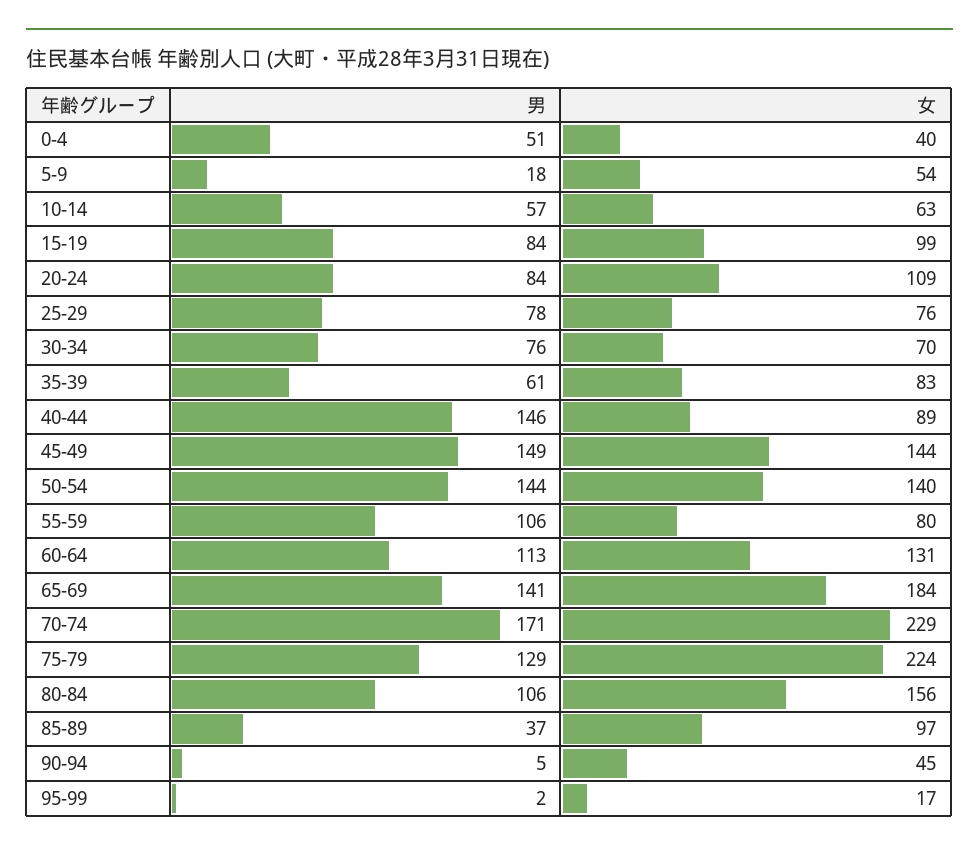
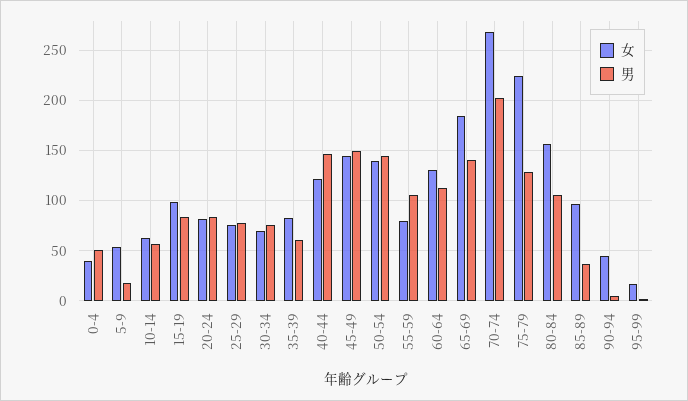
  {
    "男": {
      "0-4": 51,
      "5-9": 18,
      "10-14": 57,
      "15-19": 84,
      "20-24": 84,
      "25-29": 78,
      "30-34": 76,
      "35-39": 61,
      "40-44": 146,
      "45-49": 149,
      "50-54": 144,
      "55-59": 106,
      "60-64": 113,
      "65-69": 141,
-     "70-74": 171,
+     "70-74": 200,
      "75-79": 129,
      "80-84": 106,
      "85-89": 37,
      "90-94": 5,
      "95-99": 2
    },
    "女": {
      "0-4": 40,
      "5-9": 54,
      "10-14": 63,
      "15-19": 99,
-     "20-24": 109,
+     "20-24": 80,
      "25-29": 76,
      "30-34": 70,
      "35-39": 83,
-     "40-44": 89,
+     "40-44": 120,
      "45-49": 144,
      "50-54": 140,
      "55-59": 80,
      "60-64": 131,
      "65-69": 184,
-     "70-74": 229,
+     "70-74": 270,
      "75-79": 224,
      "80-84": 156,
      "85-89": 97,
      "90-94": 45,
      "95-99": 17
    }
  }

